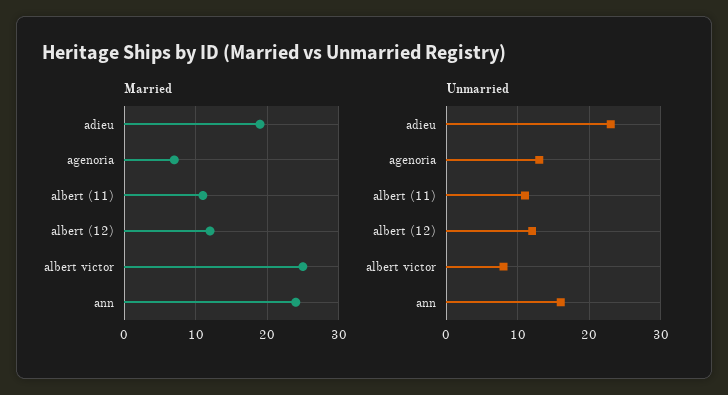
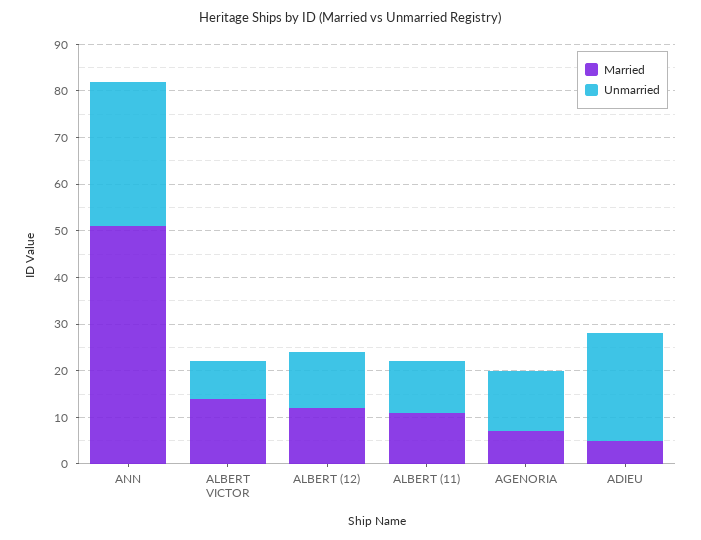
  {
    "Married": {
-     "adieu": 19,
+     "adieu": 5,
      "agenoria": 7,
      "albert (11)": 11,
      "albert (12)": 12,
-     "albert victor": 25,
+     "albert victor": 15,
-     "ann": 24
+     "ann": 50
    },
    "Unmarried": {
      "adieu": 23,
      "agenoria": 13,
      "albert (11)": 11,
      "albert (12)": 12,
      "albert victor": 8,
-     "ann": 16
+     "ann": 30
    }
  }

